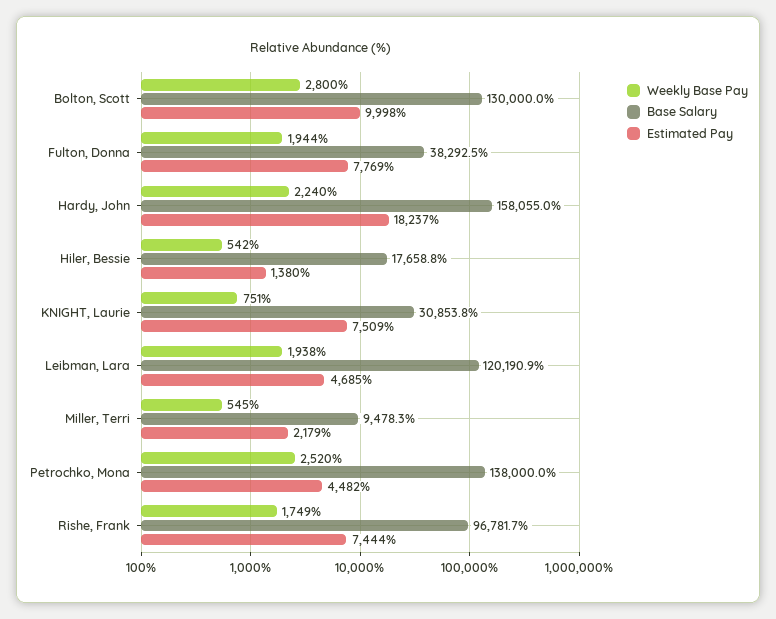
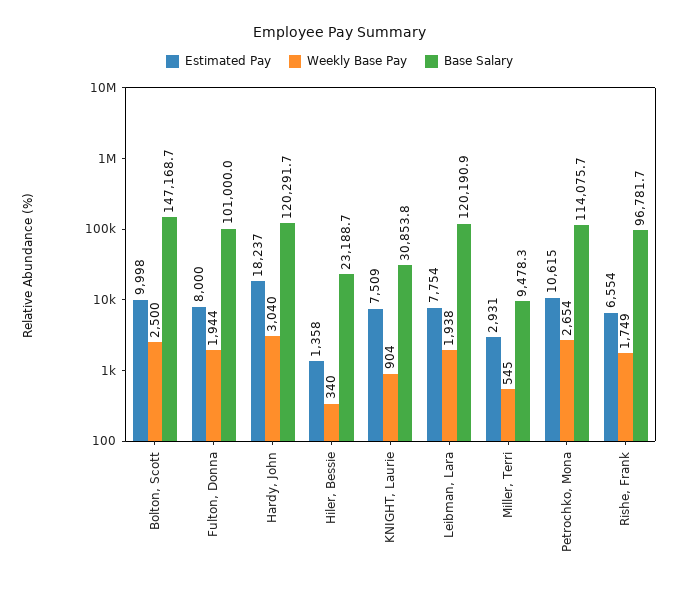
  {
    "Weekly Base Pay": {
-     "Bolton, Scott": 2800,
+     "Bolton, Scott": 2500,
      "Fulton, Donna": 1944,
-     "Hardy, John": 2240,
+     "Hardy, John": 3040,
-     "Hiler, Bessie": 542,
+     "Hiler, Bessie": 340,
-     "KNIGHT, Laurie": 751,
+     "KNIGHT, Laurie": 904,
      "Leibman, Lara": 1938,
      "Miller, Terri": 545,
-     "Petrochko, Mona": 2520,
+     "Petrochko, Mona": 2654,
      "Rishe, Frank": 1749
    },
    "Base Salary": {
-     "Bolton, Scott": 130000,
+     "Bolton, Scott": 147168.7,
-     "Fulton, Donna": 38292.5,
+     "Fulton, Donna": 101000,
-     "Hardy, John": 158055,
+     "Hardy, John": 120291.7,
-     "Hiler, Bessie": 17658.8,
+     "Hiler, Bessie": 23188.7,
      "KNIGHT, Laurie": 30853.8,
      "Leibman, Lara": 120190.9,
      "Miller, Terri": 9478.3,
-     "Petrochko, Mona": 138000,
+     "Petrochko, Mona": 114075.7,
      "Rishe, Frank": 96781.7
    },
    "Estimated Pay": {
      "Bolton, Scott": 9998,
-     "Fulton, Donna": 7769,
+     "Fulton, Donna": 8000,
      "Hardy, John": 18237,
-     "Hiler, Bessie": 1380,
+     "Hiler, Bessie": 1358,
      "KNIGHT, Laurie": 7509,
-     "Leibman, Lara": 4685,
+     "Leibman, Lara": 7754,
-     "Miller, Terri": 2179,
+     "Miller, Terri": 2931,
-     "Petrochko, Mona": 4482,
+     "Petrochko, Mona": 10615,
-     "Rishe, Frank": 7444
+     "Rishe, Frank": 6554
    }
  }

